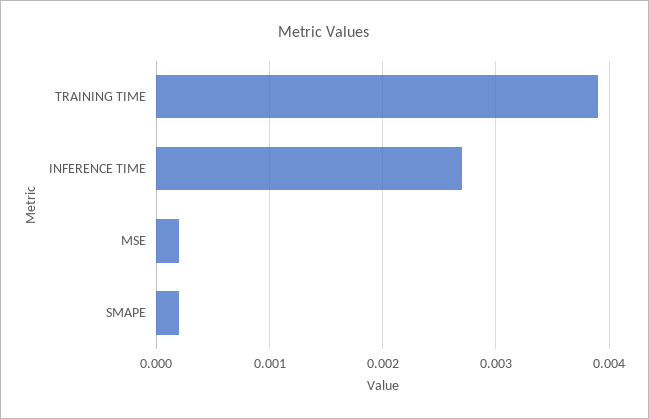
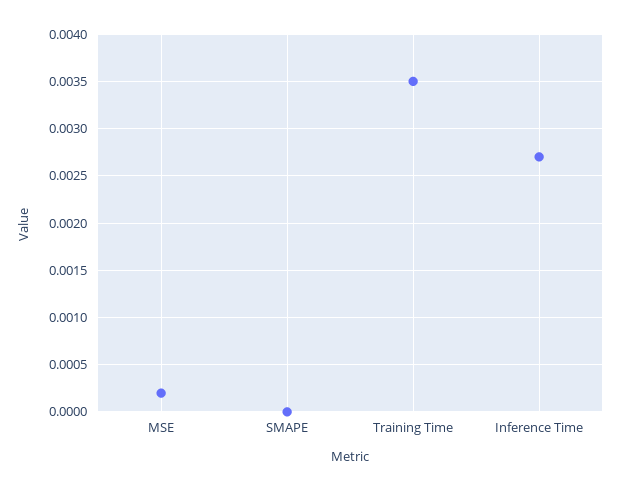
  {
-   "TRAINING TIME": 0.0039,
+   "TRAINING TIME": 0.0035,
    "INFERENCE TIME": 0.0027,
    "MSE": 0.0002,
-   "SMAPE": 0.0002
+   "SMAPE": 0
  }

